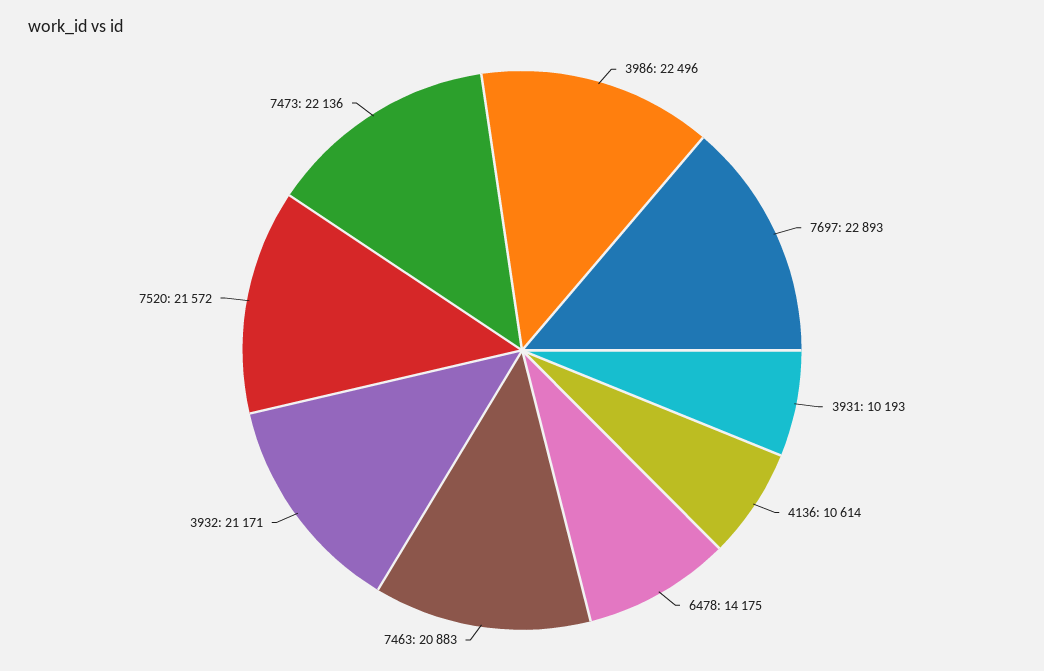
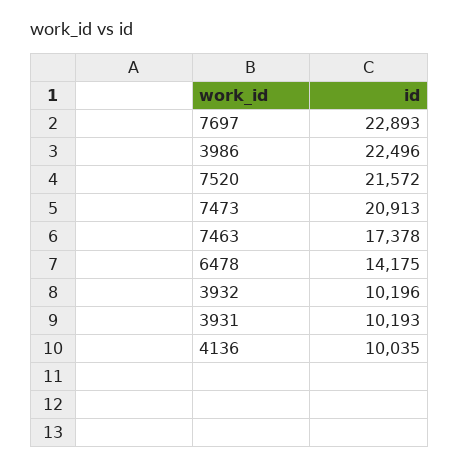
  {
    "3986": 22496,
    "7697": 22893,
    "3931": 10193,
-   "4136": 10614,
+   "4136": 10035,
    "6478": 14175,
-   "7463": 20883,
+   "7463": 17378,
-   "3932": 21171,
+   "3932": 10196,
    "7520": 21572,
-   "7473": 22136
+   "7473": 20913
  }

